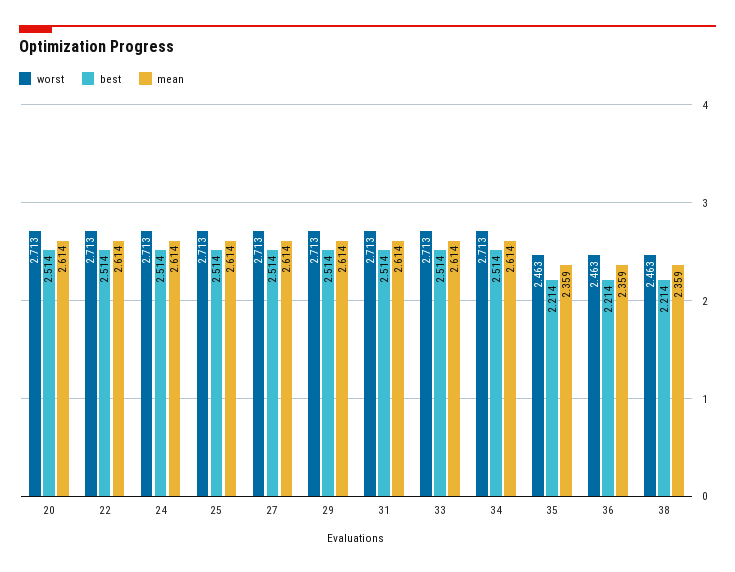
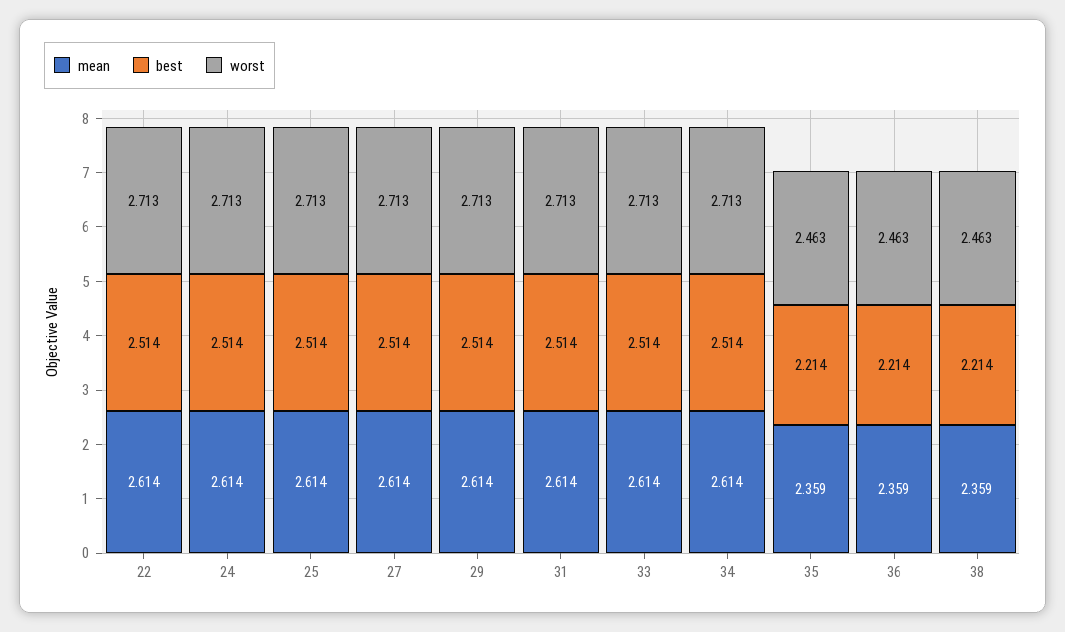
  {
    "worst": {
-     "20": 2.713,
      "22": 2.713,
      "24": 2.713,
      "25": 2.713,
      "27": 2.713,
      "29": 2.713,
      "31": 2.713,
      "33": 2.713,
      "34": 2.713,
      "35": 2.463,
      "36": 2.463,
      "38": 2.463
    },
    "best": {
-     "20": 2.514,
      "22": 2.514,
      "24": 2.514,
      "25": 2.514,
      "27": 2.514,
      "29": 2.514,
      "31": 2.514,
      "33": 2.514,
      "34": 2.514,
      "35": 2.214,
      "36": 2.214,
      "38": 2.214
    },
    "mean": {
-     "20": 2.614,
      "22": 2.614,
      "24": 2.614,
      "25": 2.614,
      "27": 2.614,
      "29": 2.614,
      "31": 2.614,
      "33": 2.614,
      "34": 2.614,
      "35": 2.359,
      "36": 2.359,
      "38": 2.359
    }
  }

